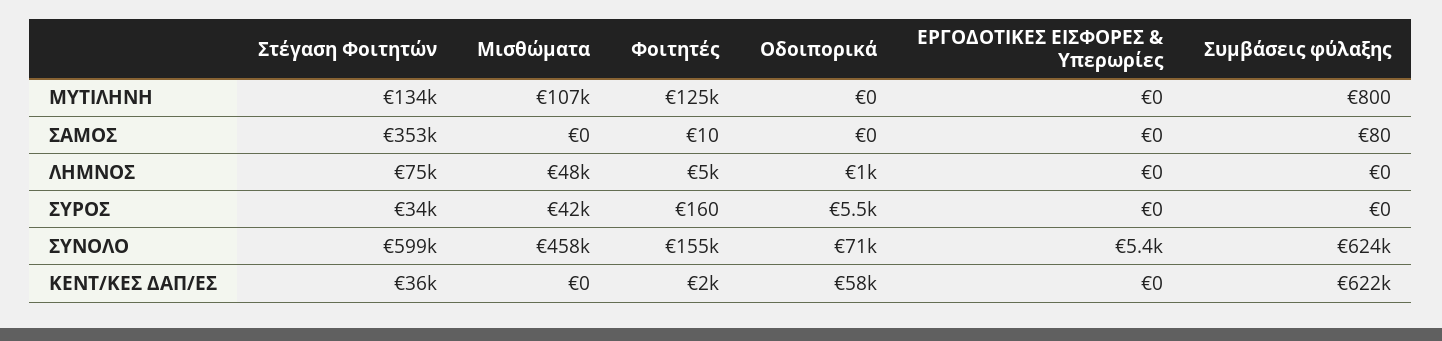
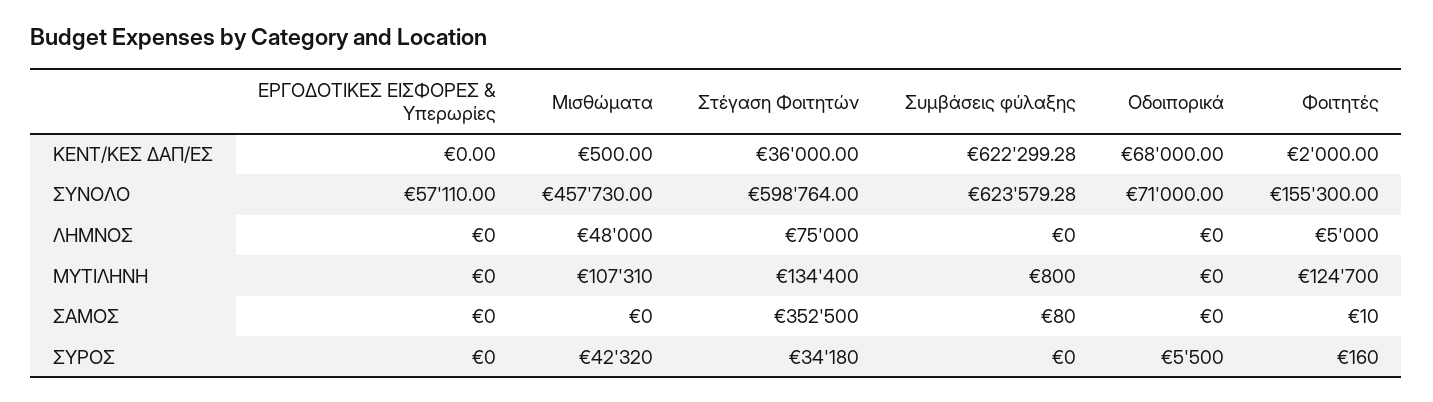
  {
    "Στέγαση Φοιτητών": {
      "ΜΥΤΙΛΗΝΗ": 134400,
      "ΣΑΜΟΣ": 352500,
      "ΛΗΜΝΟΣ": 75000,
      "ΣΥΡΟΣ": 34180,
      "ΣΥΝΟΛΟ": 598764,
      "ΚΕΝΤ/ΚΕΣ ΔΑΠ/ΕΣ": 36000
    },
    "Μισθώματα": {
      "ΜΥΤΙΛΗΝΗ": 107310,
      "ΣΑΜΟΣ": 0,
      "ΛΗΜΝΟΣ": 48000,
      "ΣΥΡΟΣ": 42320,
      "ΣΥΝΟΛΟ": 457730,
-     "ΚΕΝΤ/ΚΕΣ ΔΑΠ/ΕΣ": 0
+     "ΚΕΝΤ/ΚΕΣ ΔΑΠ/ΕΣ": 500
    },
    "Φοιτητές": {
      "ΜΥΤΙΛΗΝΗ": 124700,
      "ΣΑΜΟΣ": 10,
      "ΛΗΜΝΟΣ": 5000,
      "ΣΥΡΟΣ": 160,
      "ΣΥΝΟΛΟ": 155300,
      "ΚΕΝΤ/ΚΕΣ ΔΑΠ/ΕΣ": 2000
    },
    "Οδοιπορικά": {
      "ΜΥΤΙΛΗΝΗ": 0,
      "ΣΑΜΟΣ": 0,
-     "ΛΗΜΝΟΣ": 1000,
+     "ΛΗΜΝΟΣ": 0,
      "ΣΥΡΟΣ": 5500,
      "ΣΥΝΟΛΟ": 71000,
-     "ΚΕΝΤ/ΚΕΣ ΔΑΠ/ΕΣ": 58000
+     "ΚΕΝΤ/ΚΕΣ ΔΑΠ/ΕΣ": 68000
    },
    "ΕΡΓΟΔΟΤΙΚΕΣ ΕΙΣΦΟΡΕΣ & Υπερωρίες": {
      "ΜΥΤΙΛΗΝΗ": 0,
      "ΣΑΜΟΣ": 0,
      "ΛΗΜΝΟΣ": 0,
      "ΣΥΡΟΣ": 0,
-     "ΣΥΝΟΛΟ": 5400,
+     "ΣΥΝΟΛΟ": 57110,
      "ΚΕΝΤ/ΚΕΣ ΔΑΠ/ΕΣ": 0
    },
    "Συμβάσεις φύλαξης": {
      "ΜΥΤΙΛΗΝΗ": 800,
      "ΣΑΜΟΣ": 80,
      "ΛΗΜΝΟΣ": 0,
      "ΣΥΡΟΣ": 0,
      "ΣΥΝΟΛΟ": 623579.28,
      "ΚΕΝΤ/ΚΕΣ ΔΑΠ/ΕΣ": 622299.28
    }
  }

